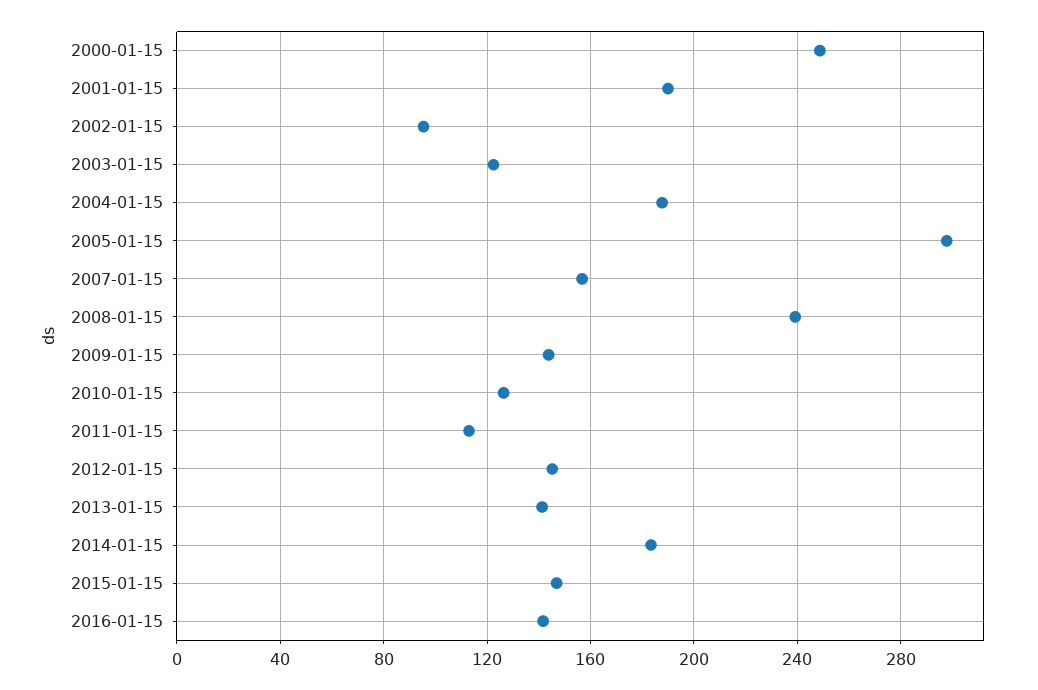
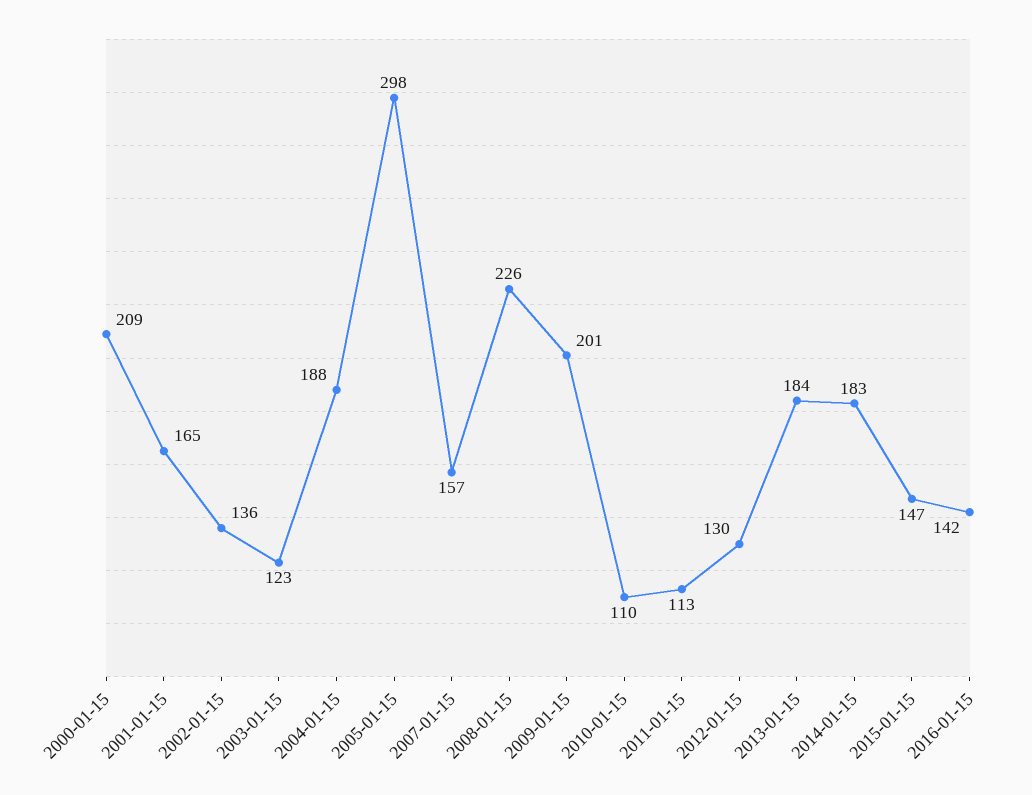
  {
-   "2000-01-15": 250,
+   "2000-01-15": 209,
-   "2001-01-15": 190,
+   "2001-01-15": 165,
-   "2002-01-15": 95,
+   "2002-01-15": 136,
    "2003-01-15": 123,
    "2004-01-15": 188,
    "2005-01-15": 298,
    "2007-01-15": 157,
-   "2008-01-15": 240,
+   "2008-01-15": 226,
-   "2009-01-15": 145,
+   "2009-01-15": 201,
-   "2010-01-15": 125,
+   "2010-01-15": 110,
    "2011-01-15": 113,
-   "2012-01-15": 145,
+   "2012-01-15": 130,
-   "2013-01-15": 140,
+   "2013-01-15": 184,
    "2014-01-15": 183,
    "2015-01-15": 147,
    "2016-01-15": 142
  }

